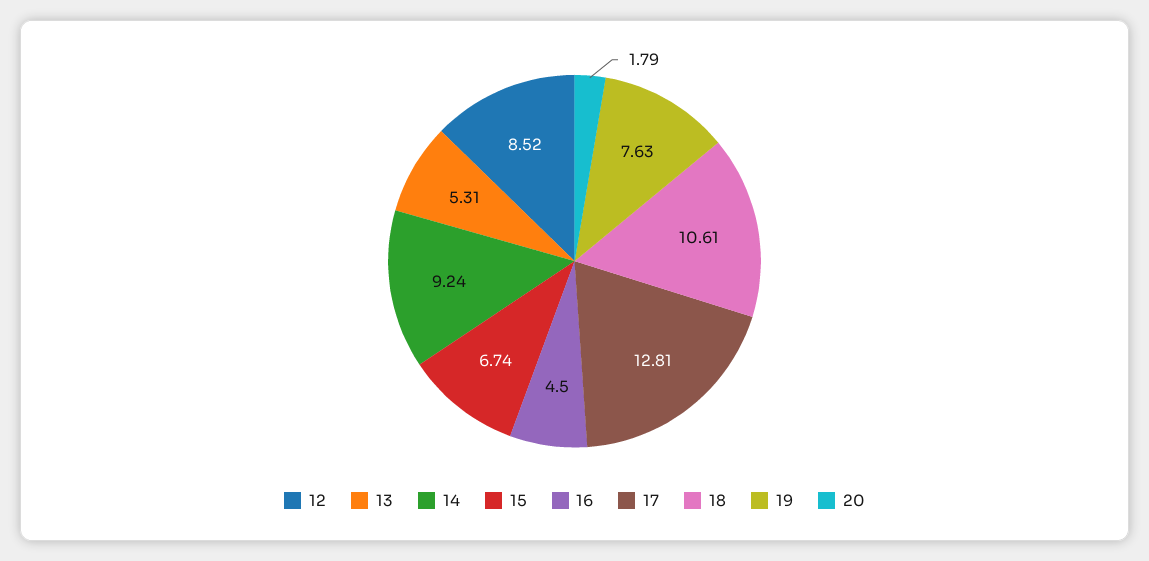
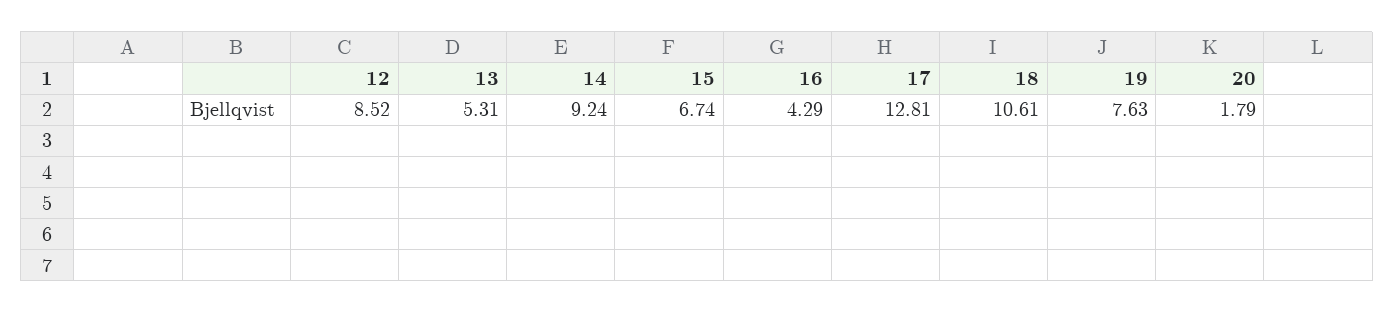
  {
    "12": 8.52,
    "13": 5.31,
    "14": 9.24,
    "15": 6.74,
-   "16": 4.5,
+   "16": 4.29,
    "17": 12.81,
    "18": 10.61,
    "19": 7.63,
    "20": 1.79
  }

